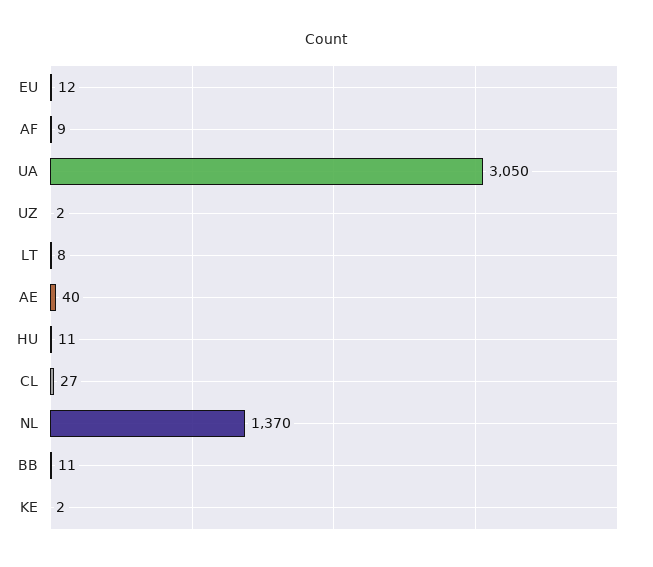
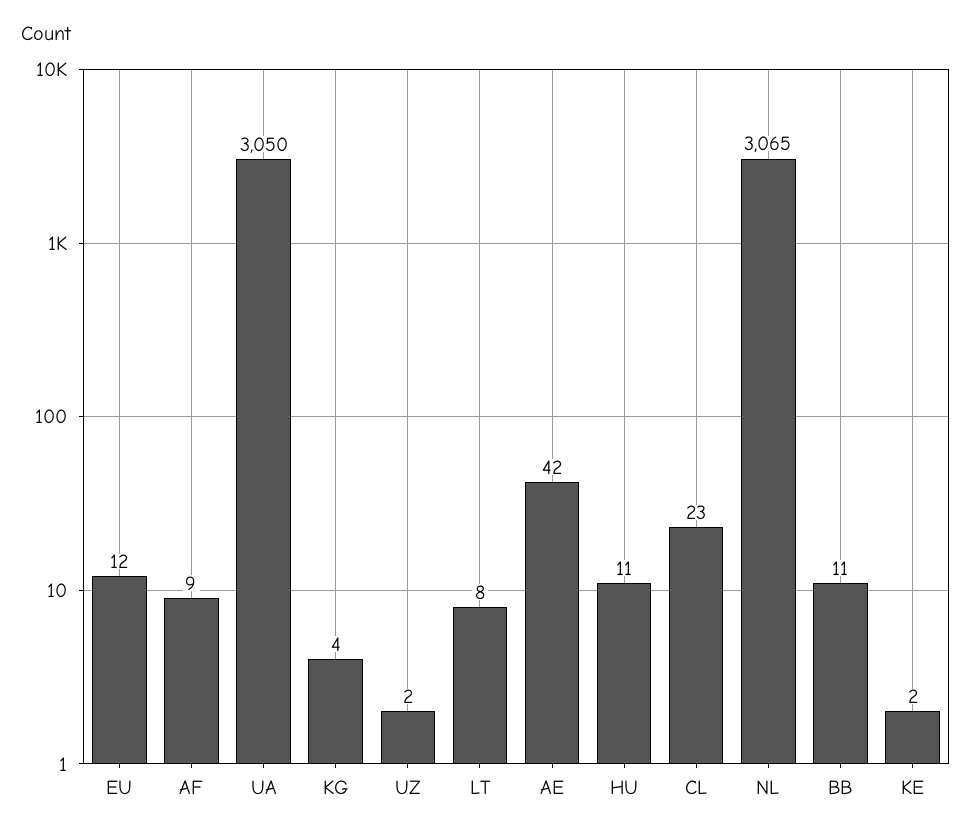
  {
    "EU": 12,
    "AF": 9,
    "UA": 3050,
    "UZ": 2,
    "LT": 8,
-   "AE": 40,
+   "AE": 42,
    "HU": 11,
-   "CL": 27,
+   "CL": 23,
-   "NL": 1370,
+   "NL": 3065,
    "BB": 11,
-   "KE": 2
+   "KE": 2,
+   "KG": 4
  }

